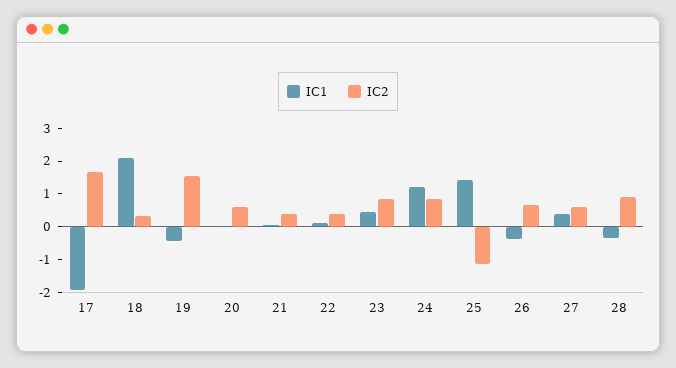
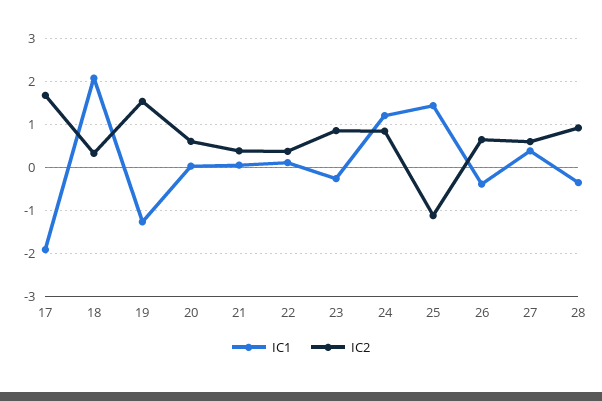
  {
    "IC1": {
      "17": -2,
      "18": 2,
-     "19": -0.5,
+     "19": -1.2,
      "20": 0,
      "21": 0,
      "22": 0.2,
-     "23": 0.5,
+     "23": -0.2,
      "24": 1.2,
      "25": 1.4,
      "26": -0.4,
      "27": 0.4,
      "28": -0.4
    },
    "IC2": {
      "17": 1.6,
      "18": 0.4,
      "19": 1.6,
      "20": 0.6,
      "21": 0.4,
      "22": 0.4,
      "23": 0.8,
      "24": 0.8,
      "25": -1.2,
      "26": 0.6,
      "27": 0.6,
      "28": 1
    }
  }

